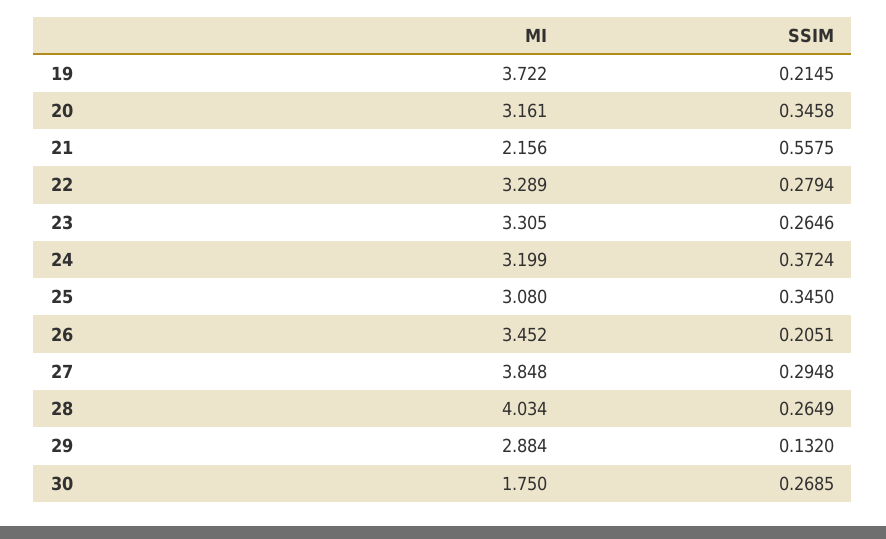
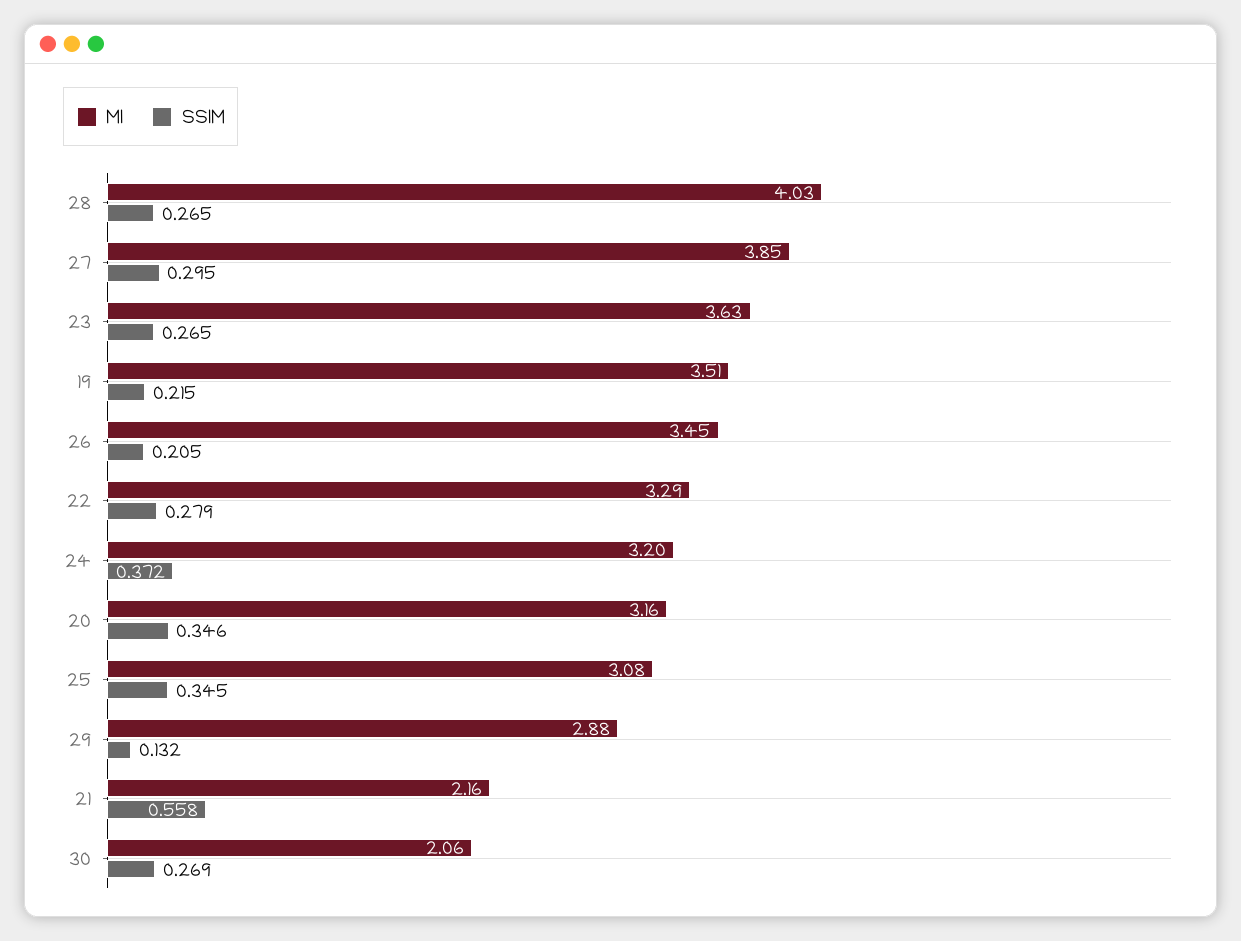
  {
    "MI": {
-     "19": 3.722,
+     "19": 3.51,
      "20": 3.161,
      "21": 2.156,
      "22": 3.289,
-     "23": 3.305,
+     "23": 3.63,
      "24": 3.199,
      "25": 3.08,
      "26": 3.452,
      "27": 3.848,
      "28": 4.034,
      "29": 2.884,
-     "30": 1.75
+     "30": 2.06
    },
    "SSIM": {
      "19": 0.2145,
      "20": 0.3458,
      "21": 0.5575,
      "22": 0.2794,
      "23": 0.2646,
      "24": 0.3724,
      "25": 0.345,
      "26": 0.2051,
      "27": 0.2948,
      "28": 0.2649,
      "29": 0.132,
      "30": 0.2685
    }
  }

